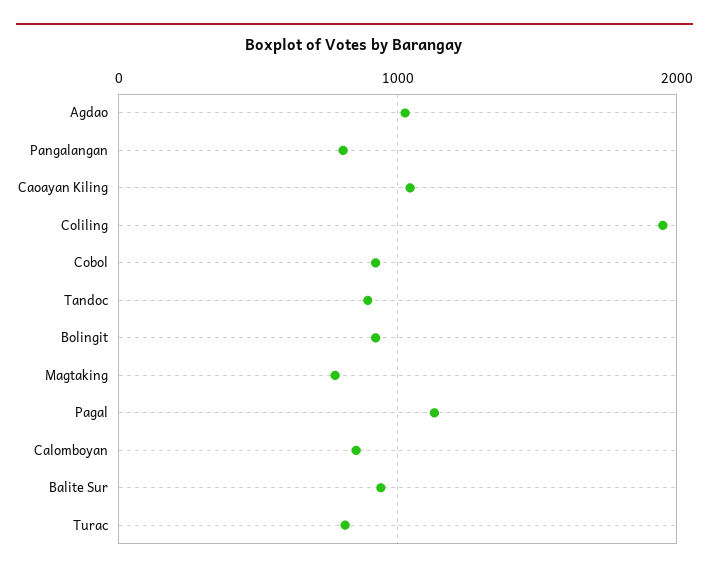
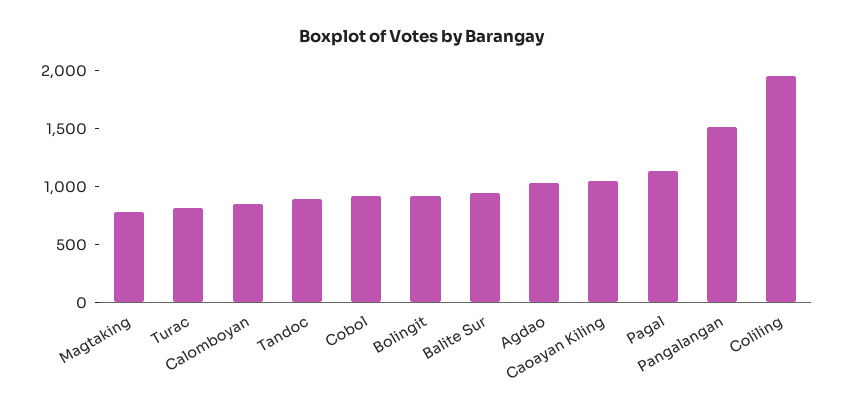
  {
    "Agdao": 1000,
-   "Pangalangan": 800,
+   "Pangalangan": 1500,
    "Caoayan Kiling": 1000,
    "Coliling": 2000,
    "Cobol": 900,
    "Tandoc": 900,
    "Bolingit": 900,
    "Magtaking": 800,
    "Pagal": 1100,
    "Calomboyan": 900,
    "Balite Sur": 900,
    "Turac": 800
  }

